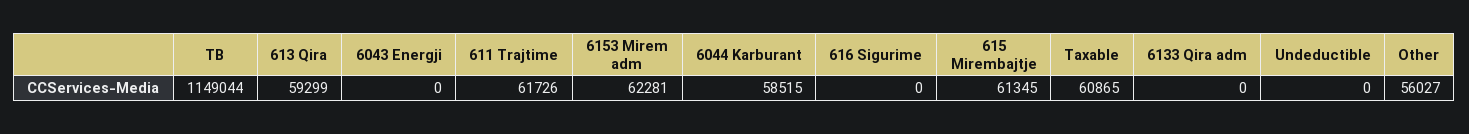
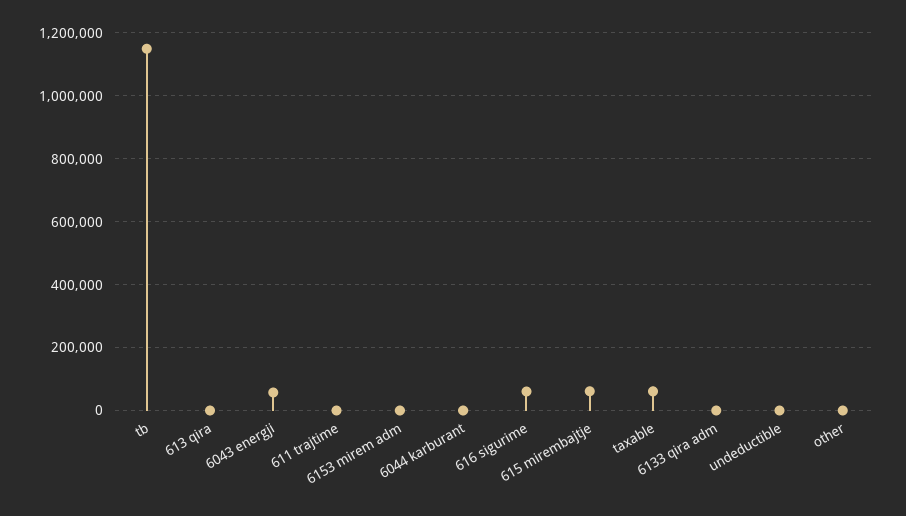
  {
    "TB": 1149044,
-   "613 Qira": 59299,
+   "613 Qira": 0,
-   "6043 Energji": 0,
+   "6043 Energji": 60000,
-   "611 Trajtime": 61726,
+   "611 Trajtime": 0,
-   "6153 Mirem adm": 62281,
+   "6153 Mirem adm": 0,
-   "6044 Karburant": 58515,
+   "6044 Karburant": 0,
-   "616 Sigurime": 0,
+   "616 Sigurime": 60000,
    "615 Mirembajtje": 61345,
    "Taxable": 60865,
    "6133 Qira adm": 0,
    "Undeductible": 0,
-   "Other": 56027
+   "Other": 0
  }

